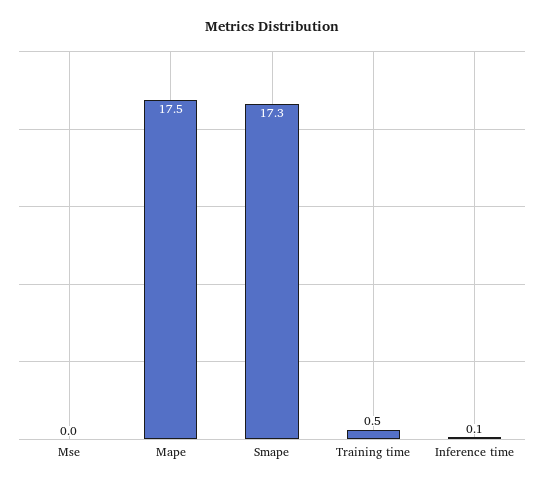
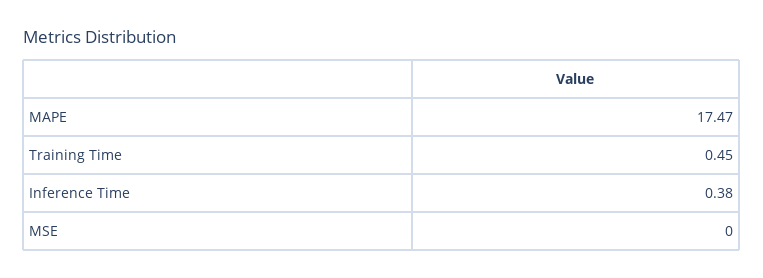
  {
    "Mse": 0,
    "Mape": 17.47,
-   "Smape": 17.3,
    "Training time": 0.45,
-   "Inference time": 0.1
+   "Inference time": 0.38
  }

